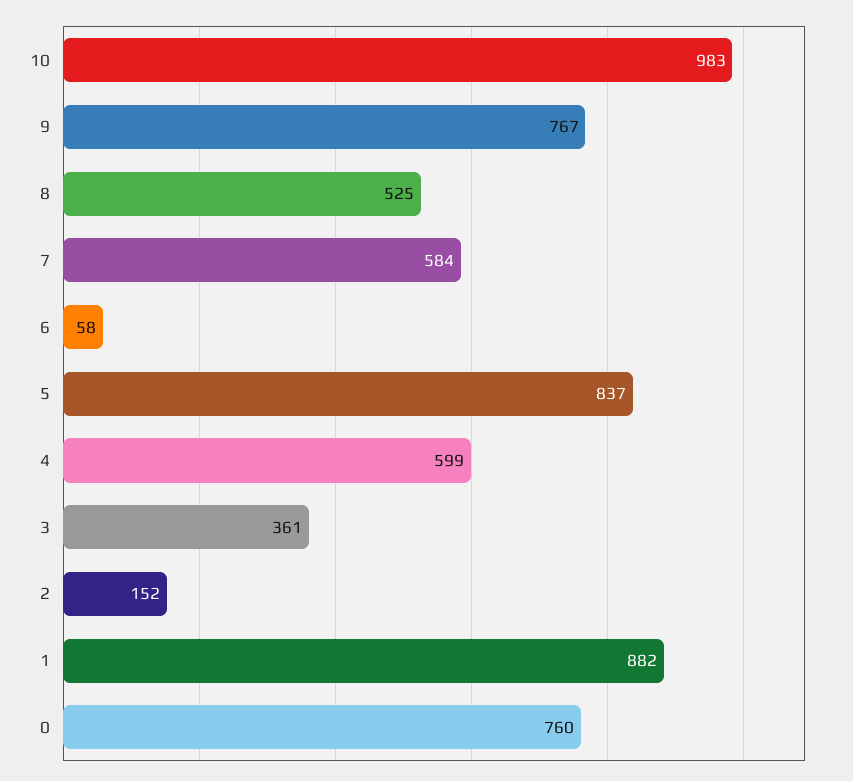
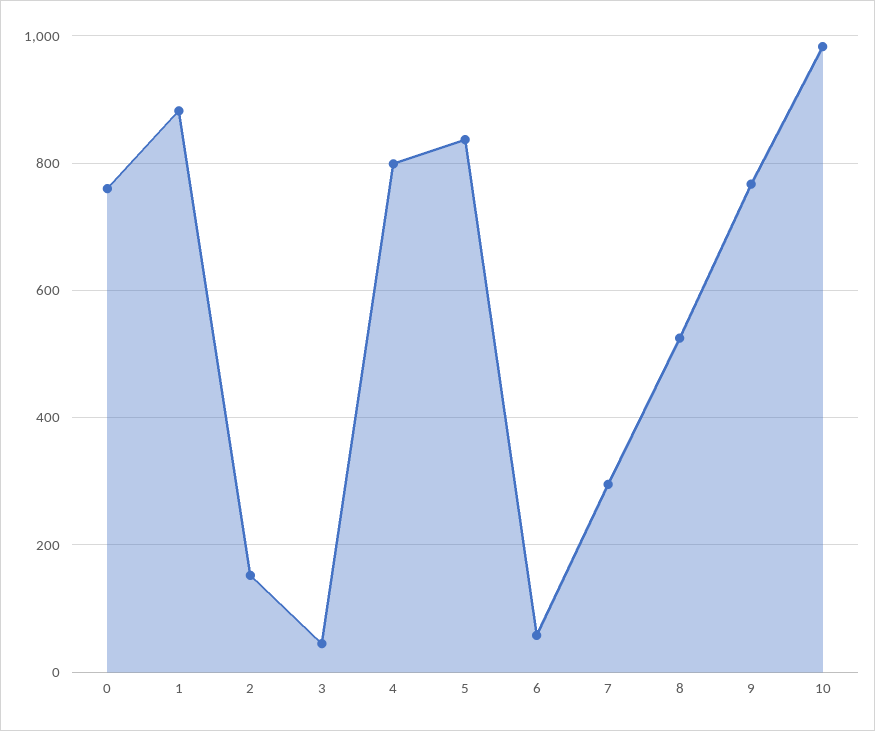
  {
    "10": 983,
    "9": 767,
    "8": 525,
-   "7": 584,
+   "7": 300,
    "6": 58,
    "5": 837,
-   "4": 599,
+   "4": 800,
-   "3": 361,
+   "3": 40,
    "2": 152,
    "1": 882,
    "0": 760
  }

